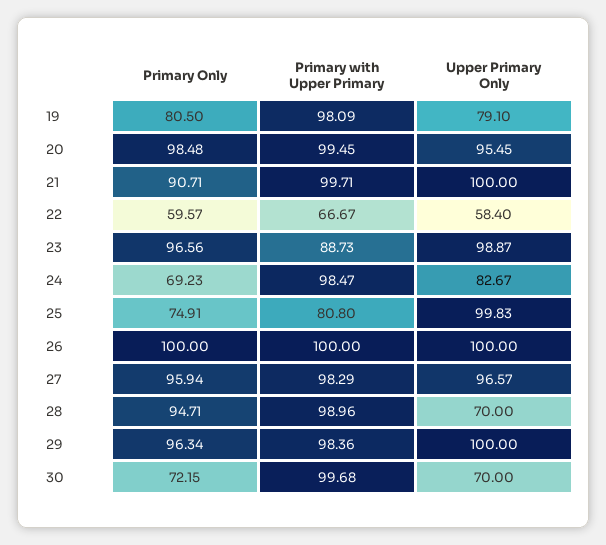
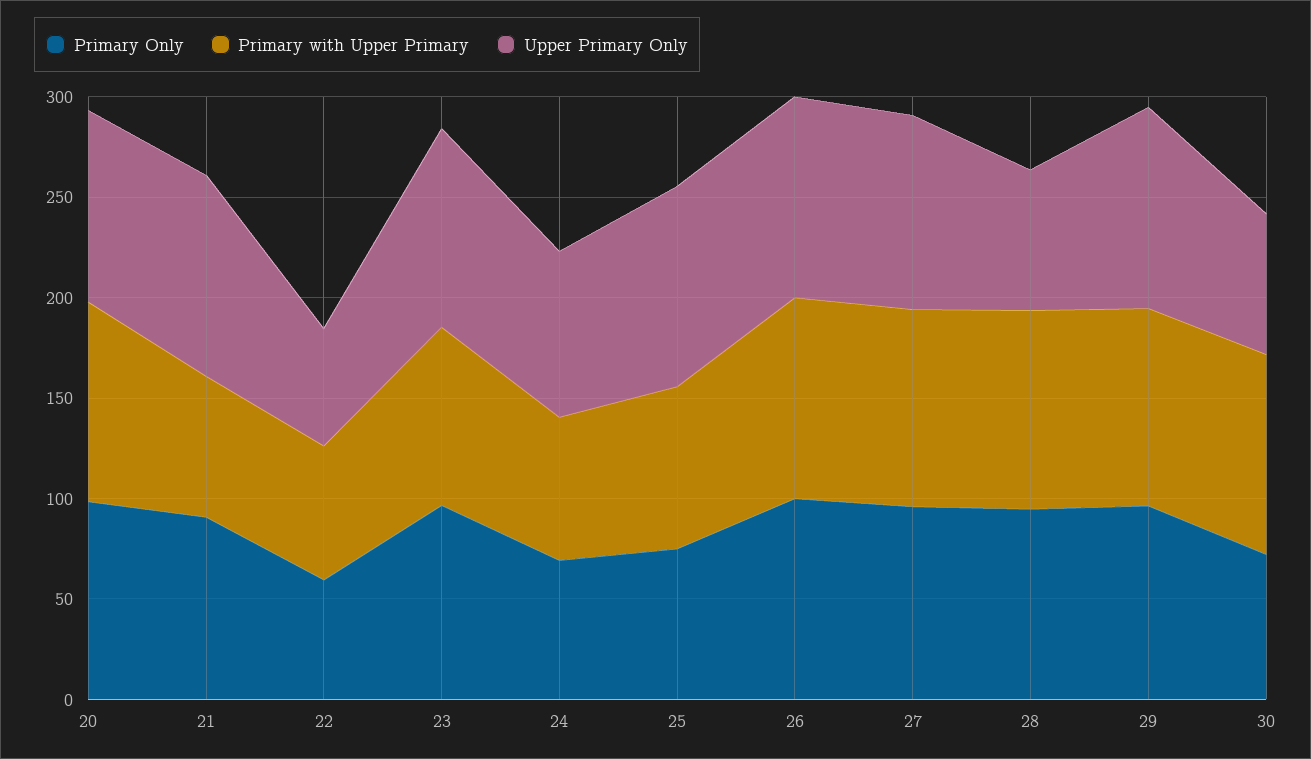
  {
    "Primary Only": {
-     "19": 80.5,
      "20": 98.48,
      "21": 90.71,
      "22": 59.57,
      "23": 96.56,
      "24": 69.23,
      "25": 74.91,
      "26": 100,
      "27": 95.94,
      "28": 94.71,
      "29": 96.34,
      "30": 72.15
    },
    "Primary with Upper Primary": {
-     "19": 98.09,
      "20": 99.45,
-     "21": 99.71,
+     "21": 70,
      "22": 66.67,
      "23": 88.73,
-     "24": 98.47,
+     "24": 70,
      "25": 80.8,
      "26": 100,
      "27": 98.29,
      "28": 98.96,
      "29": 98.36,
      "30": 99.68
    },
    "Upper Primary Only": {
-     "19": 79.1,
      "20": 95.45,
      "21": 100,
      "22": 58.4,
      "23": 98.87,
      "24": 82.67,
      "25": 99.83,
      "26": 100,
      "27": 96.57,
      "28": 70,
      "29": 100,
      "30": 70
    }
  }

